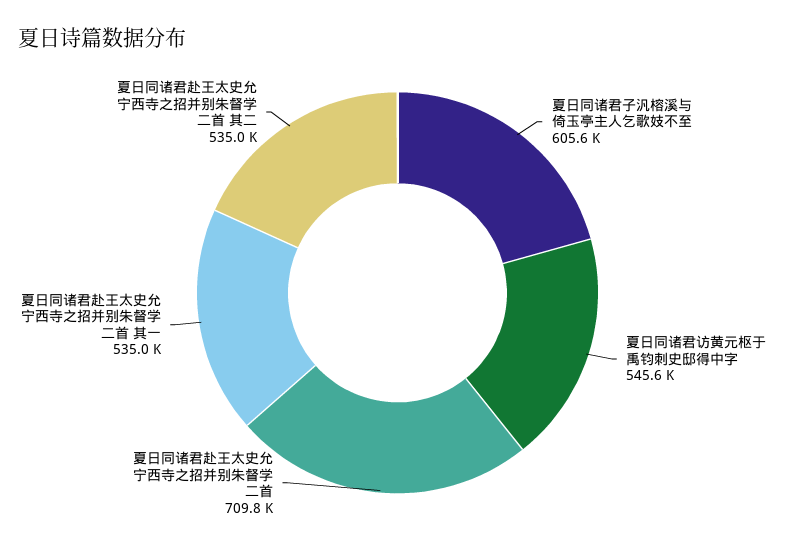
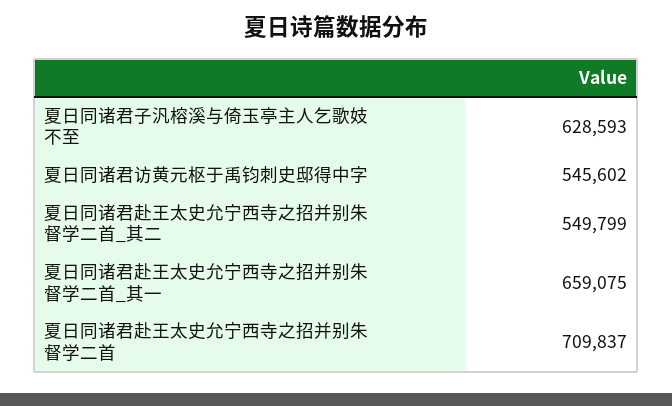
  {
-   "夏日同诸君子汎榕溪与倚玉亭主人乞歌妓不至": 605600,
+   "夏日同诸君子汎榕溪与倚玉亭主人乞歌妓不至": 628593,
    "夏日同诸君访黄元枢于禹钧刺史邸得中字": 545602,
    "夏日同诸君赴王太史允宁西寺之招并别朱督学二首": 709837,
-   "夏日同诸君赴王太史允宁西寺之招并别朱督学二首 其一": 535000,
+   "夏日同诸君赴王太史允宁西寺之招并别朱督学二首 其一": 659075,
-   "夏日同诸君赴王太史允宁西寺之招并别朱督学二首 其二": 535000
+   "夏日同诸君赴王太史允宁西寺之招并别朱督学二首 其二": 549799
  }

